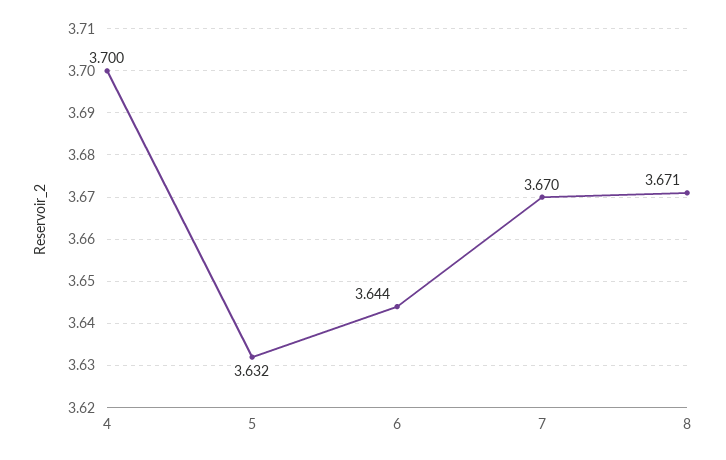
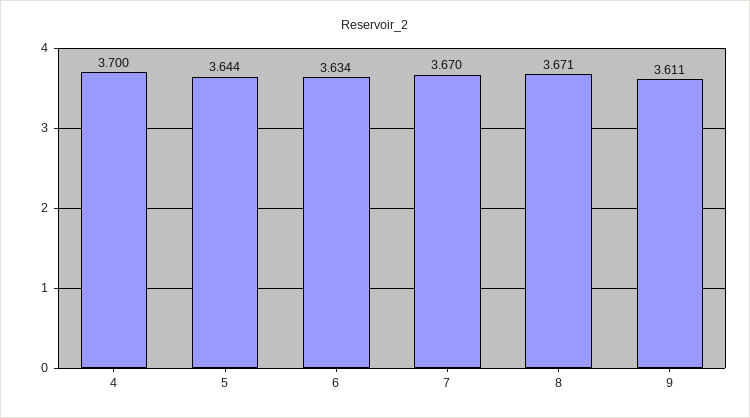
  {
    "4": 3.7,
-   "5": 3.632,
+   "5": 3.644,
-   "6": 3.644,
+   "6": 3.634,
    "7": 3.67,
-   "8": 3.671
+   "8": 3.671,
+   "9": 3.611
  }

